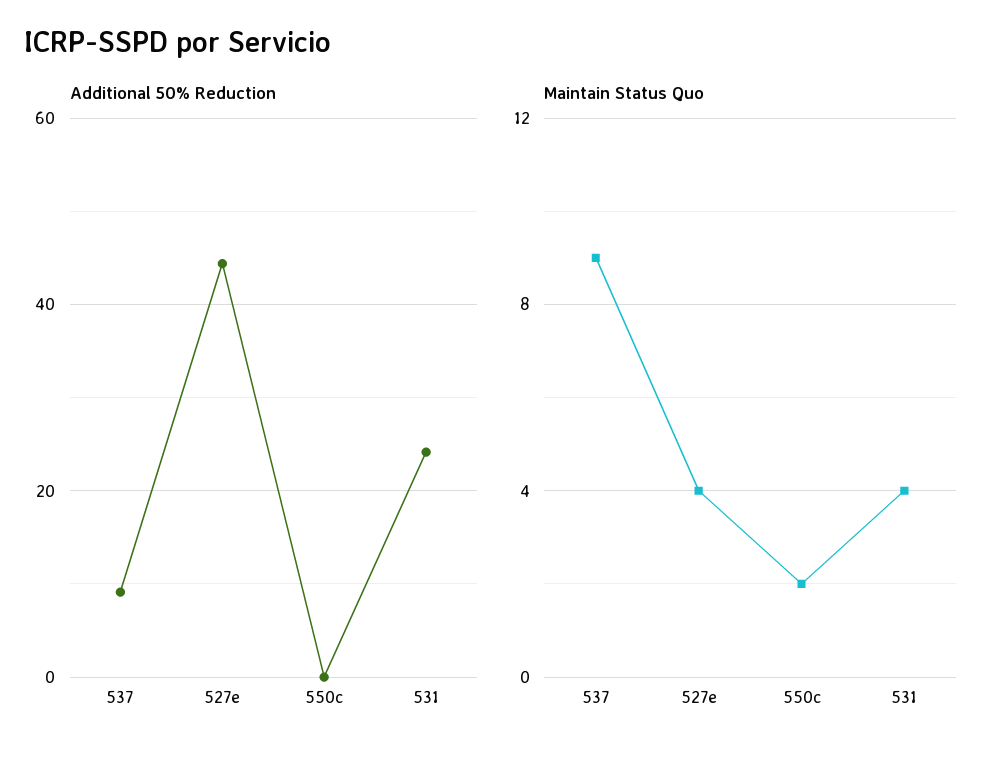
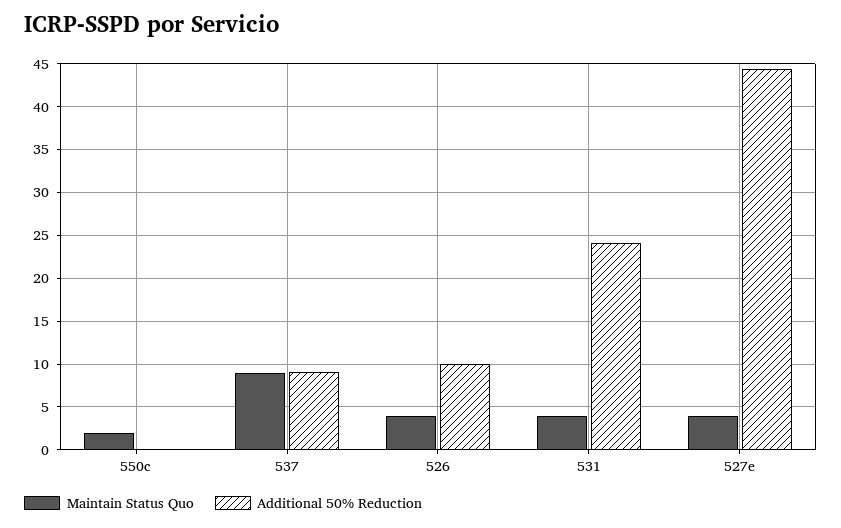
  {
    "Additional 50% Reduction": {
      "537": 9,
      "527e": 44,
      "550c": 0,
-     "531": 24
+     "531": 24,
+     "526": 10
    },
    "Maintain Status Quo": {
      "537": 9,
      "527e": 4,
      "550c": 2,
-     "531": 4
+     "531": 4,
+     "526": 4
    }
  }

